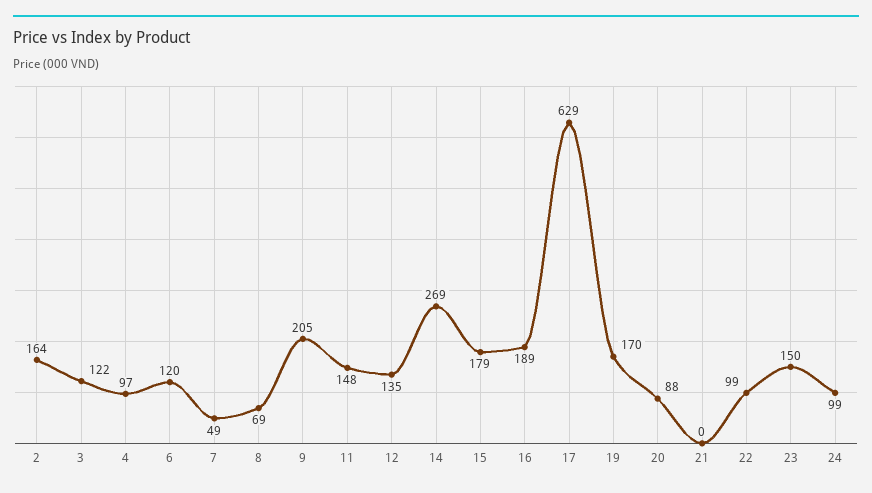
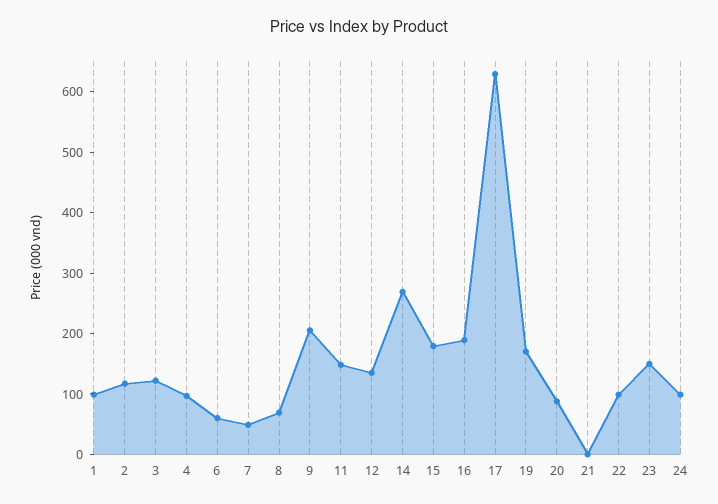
  {
-   "2": 164,
+   "2": 120,
    "3": 122,
    "4": 97,
-   "6": 120,
+   "6": 60,
    "7": 49,
    "8": 69,
    "9": 205,
    "11": 148,
    "12": 135,
    "14": 269,
    "15": 179,
    "16": 189,
    "17": 629,
    "19": 170,
    "20": 88,
    "21": 0,
    "22": 99,
    "23": 150,
-   "24": 99
+   "24": 99,
+   "1": 100
  }

